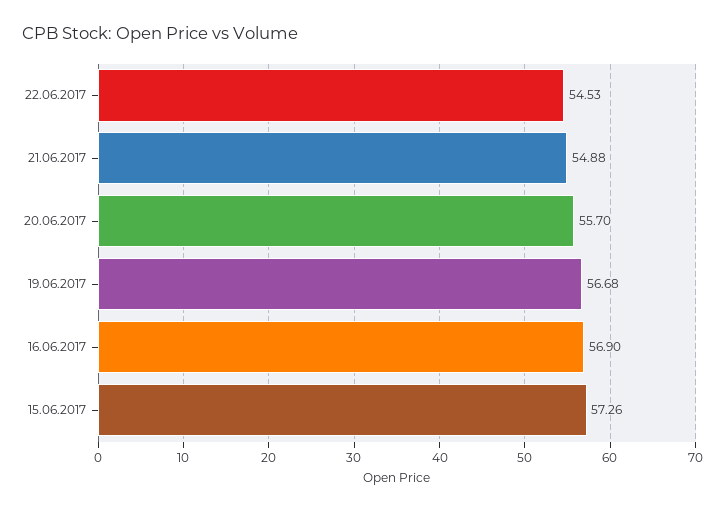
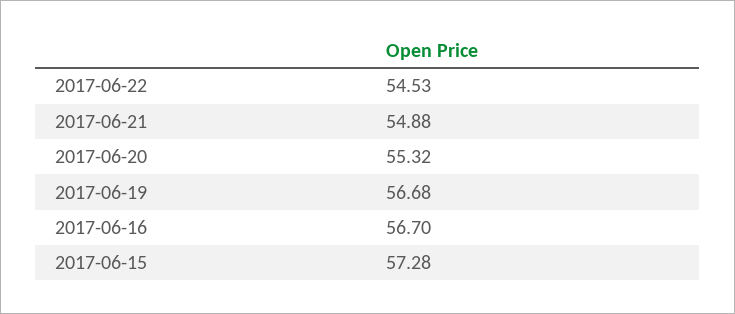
  {
    "22.06.2017": 54.53,
    "21.06.2017": 54.88,
-   "20.06.2017": 55.7,
+   "20.06.2017": 55.32,
    "19.06.2017": 56.68,
-   "16.06.2017": 56.9,
+   "16.06.2017": 56.7,
-   "15.06.2017": 57.26
+   "15.06.2017": 57.28
  }

